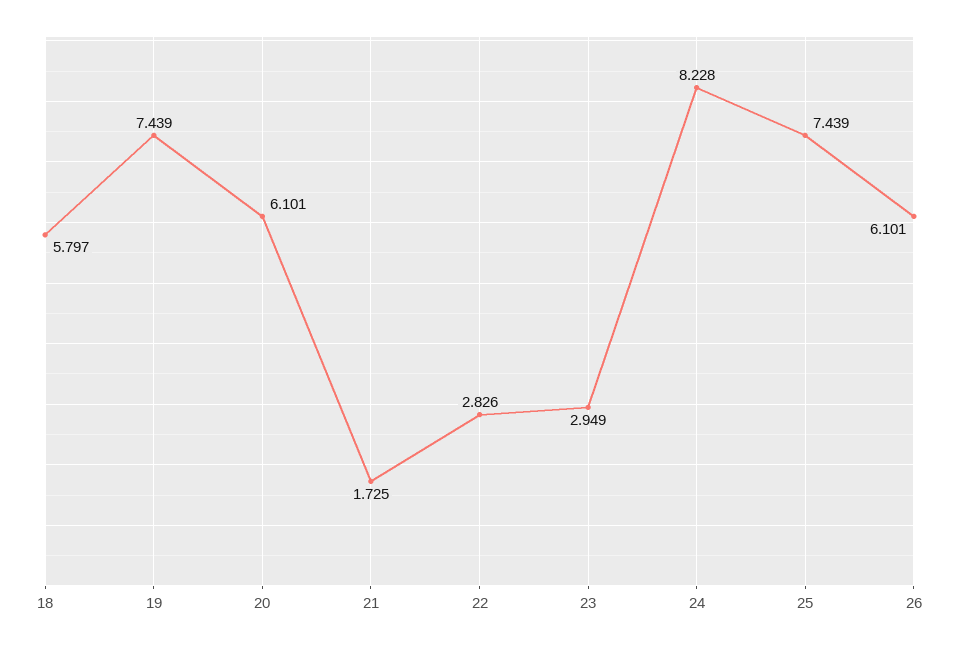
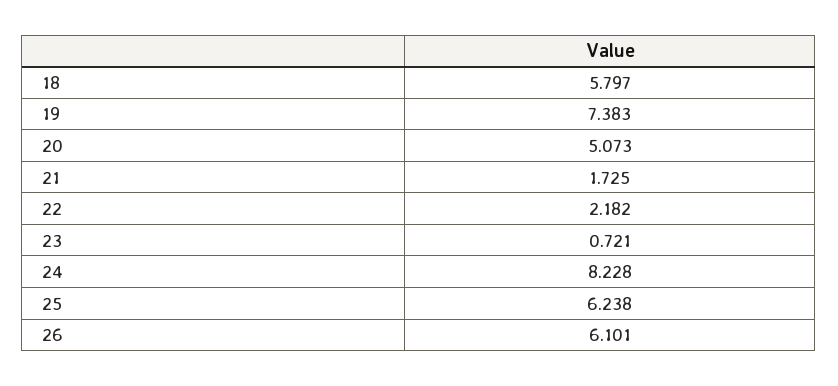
  {
    "18": 5.797,
-   "19": 7.439,
+   "19": 7.383,
-   "20": 6.101,
+   "20": 5.073,
    "21": 1.725,
-   "22": 2.826,
+   "22": 2.182,
-   "23": 2.949,
+   "23": 0.721,
    "24": 8.228,
-   "25": 7.439,
+   "25": 6.238,
    "26": 6.101
  }

